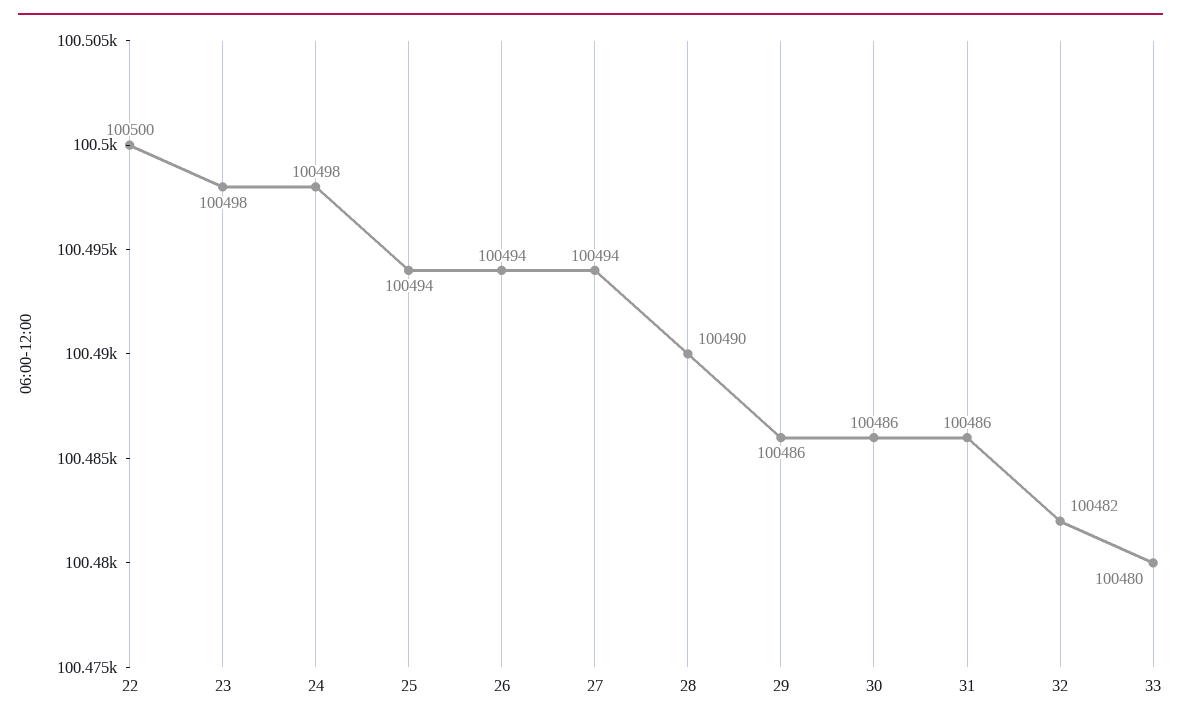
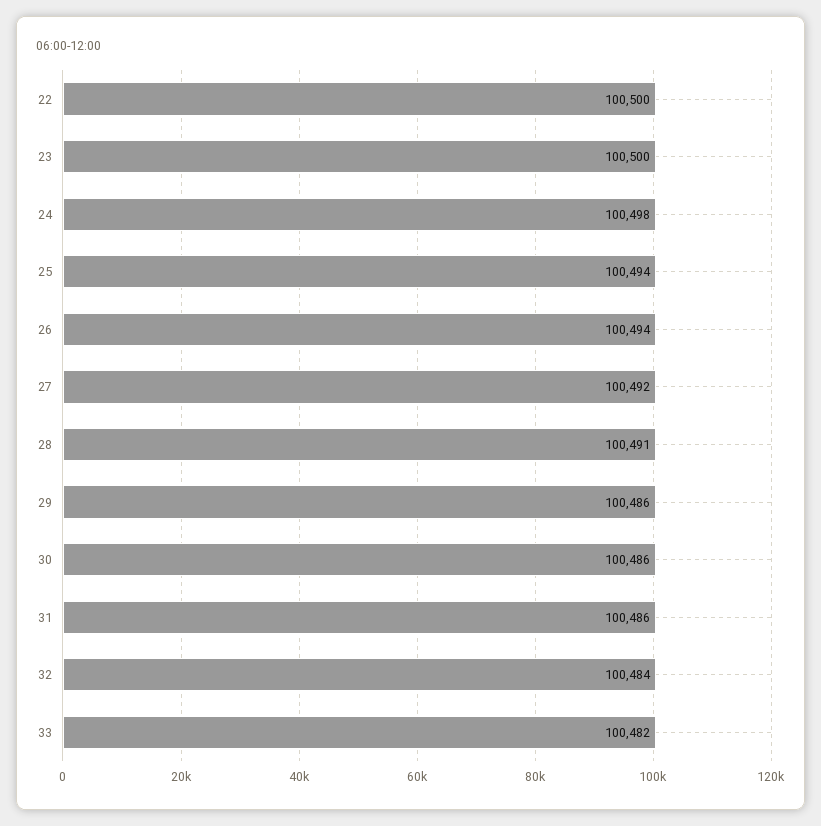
  {
    "22": 100500,
-   "23": 100498,
+   "23": 100500,
    "24": 100498,
    "25": 100494,
    "26": 100494,
-   "27": 100494,
+   "27": 100492,
-   "28": 100490,
+   "28": 100491,
    "29": 100486,
    "30": 100486,
    "31": 100486,
-   "32": 100482,
+   "32": 100484,
-   "33": 100480
+   "33": 100482
  }

